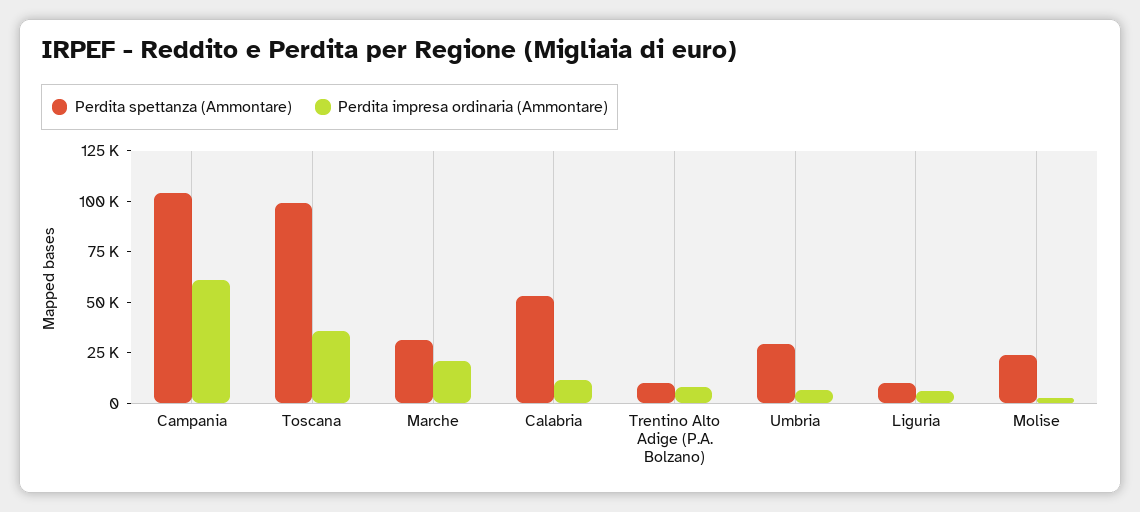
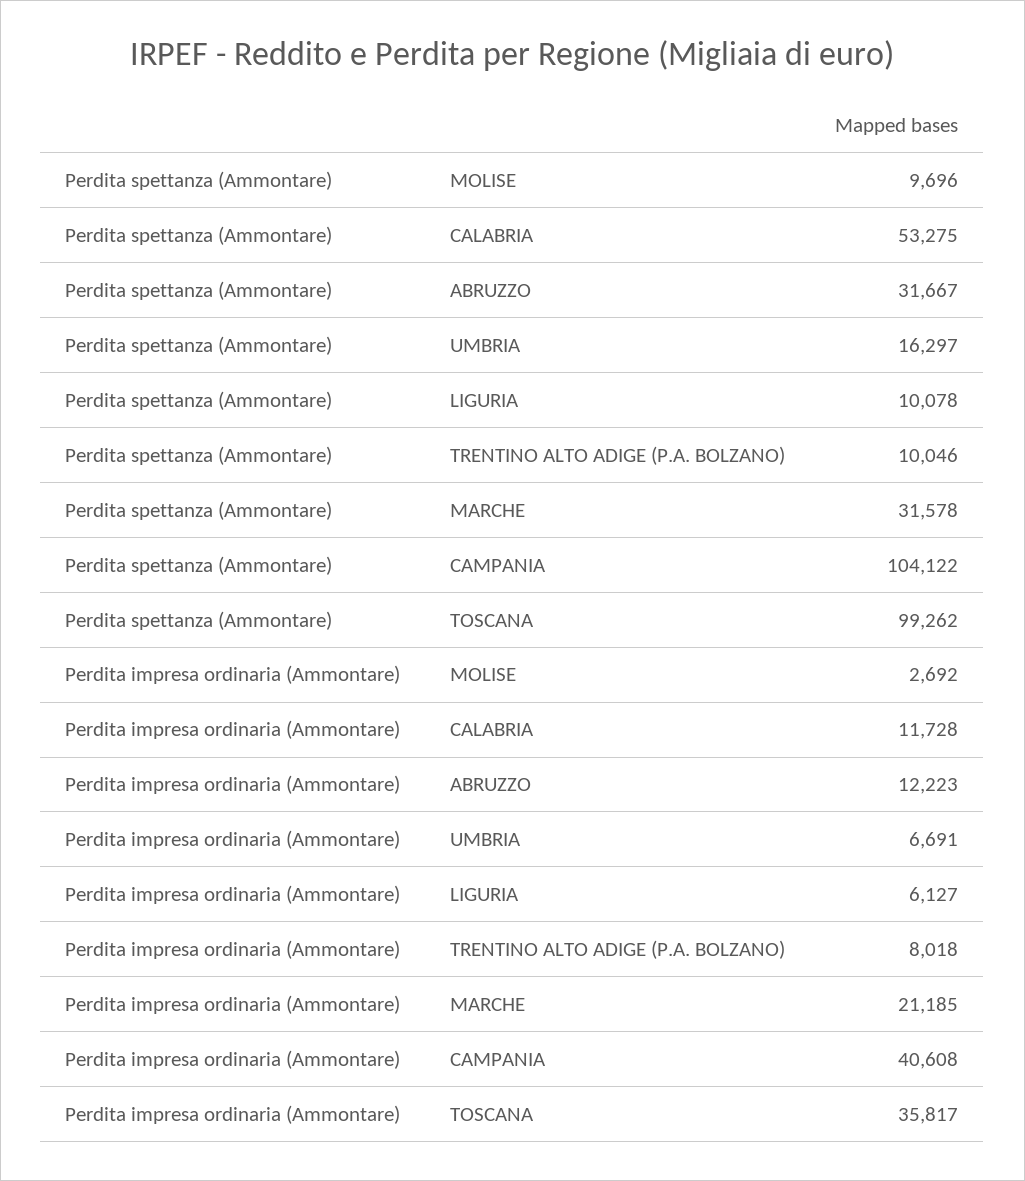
  {
    "Perdita spettanza (Ammontare)": {
      "Campania": 104122,
      "Toscana": 99262,
      "Marche": 31578,
      "Calabria": 53275,
      "Trentino Alto Adige (P.A. Bolzano)": 10046,
-     "Umbria": 30000,
+     "Umbria": 16297,
      "Liguria": 10078,
-     "Molise": 25000
+     "Molise": 9696,
+     "ABRUZZO": 31667
    },
    "Perdita impresa ordinaria (Ammontare)": {
-     "Campania": 60000,
+     "Campania": 40608,
      "Toscana": 35817,
      "Marche": 21185,
      "Calabria": 11728,
      "Trentino Alto Adige (P.A. Bolzano)": 8018,
      "Umbria": 6691,
      "Liguria": 6127,
-     "Molise": 2692
+     "Molise": 2692,
+     "ABRUZZO": 12223
    }
  }

